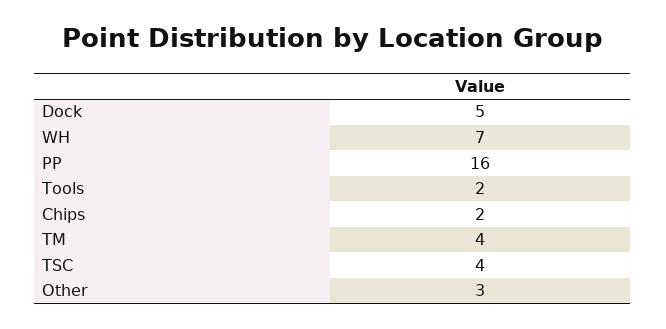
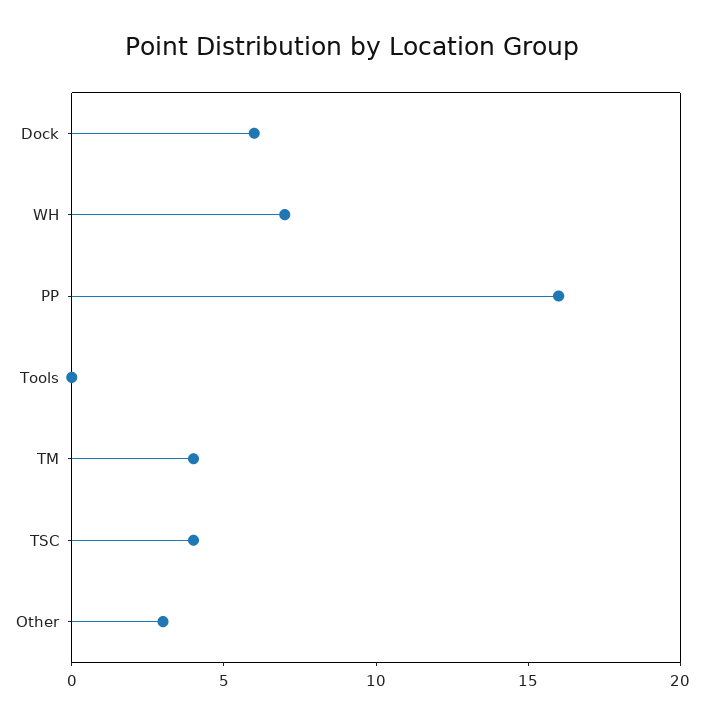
  {
-   "Dock": 5,
+   "Dock": 6,
    "WH": 7,
    "PP": 16,
-   "Tools": 2,
+   "Tools": 0,
-   "Chips": 2,
    "TM": 4,
    "TSC": 4,
    "Other": 3
  }

